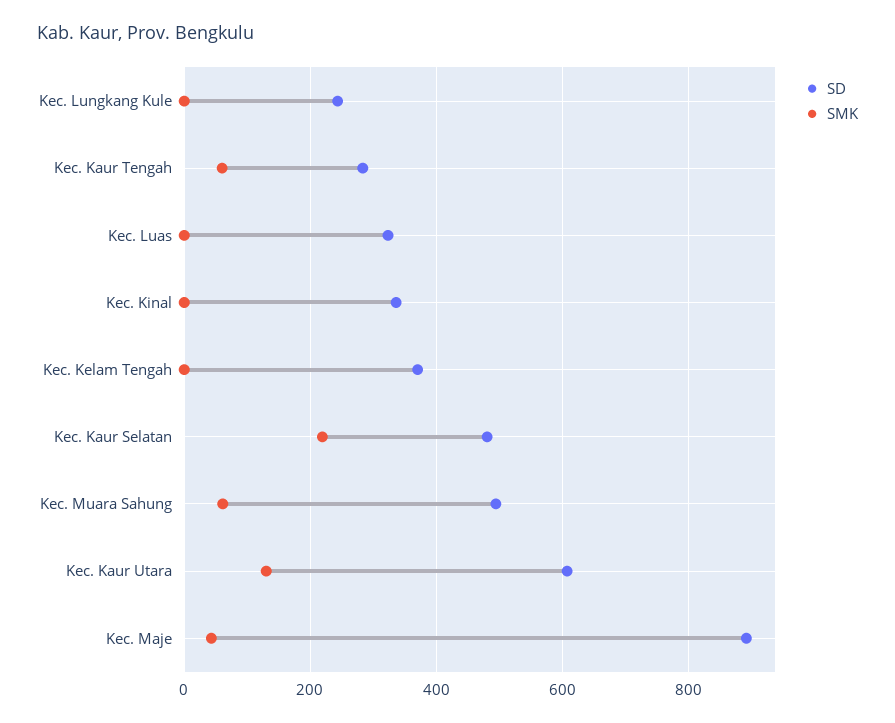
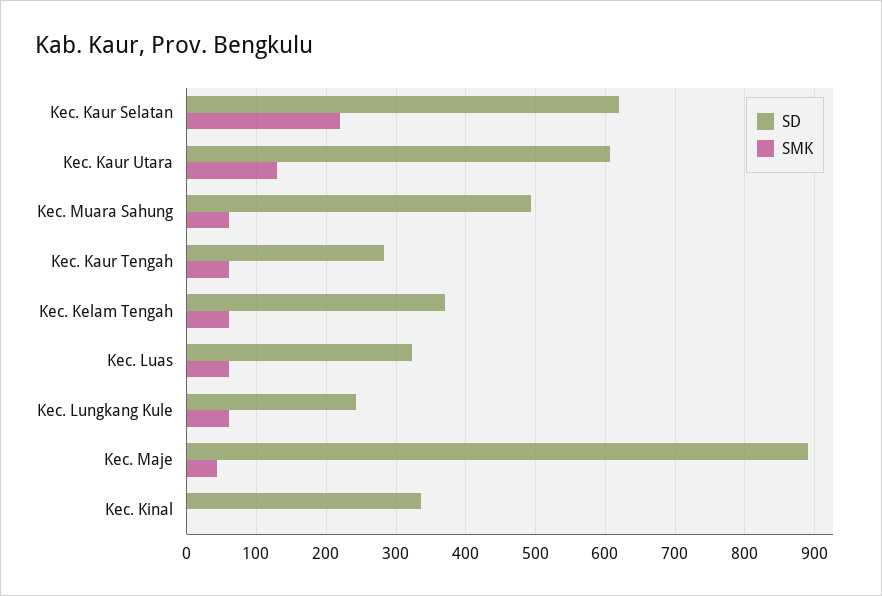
  {
    "SD": {
      "Kec. Lungkang Kule": 240,
      "Kec. Kaur Tengah": 280,
      "Kec. Luas": 320,
      "Kec. Kinal": 340,
      "Kec. Kelam Tengah": 370,
-     "Kec. Kaur Selatan": 480,
+     "Kec. Kaur Selatan": 620,
      "Kec. Muara Sahung": 490,
      "Kec. Kaur Utara": 610,
      "Kec. Maje": 890
    },
    "SMK": {
-     "Kec. Lungkang Kule": 0,
+     "Kec. Lungkang Kule": 60,
      "Kec. Kaur Tengah": 60,
-     "Kec. Luas": 0,
+     "Kec. Luas": 60,
      "Kec. Kinal": 0,
-     "Kec. Kelam Tengah": 0,
+     "Kec. Kelam Tengah": 60,
      "Kec. Kaur Selatan": 220,
      "Kec. Muara Sahung": 60,
      "Kec. Kaur Utara": 130,
      "Kec. Maje": 40
    }
  }

